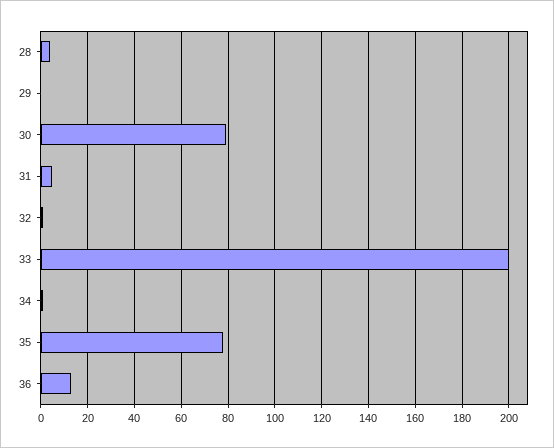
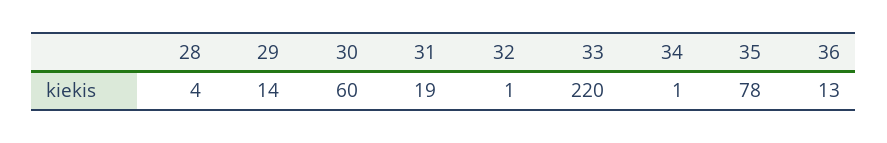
  {
    "28": 4,
-   "29": 0,
+   "29": 14,
-   "30": 80,
+   "30": 60,
-   "31": 5,
+   "31": 19,
    "32": 1,
-   "33": 200,
+   "33": 220,
    "34": 1,
    "35": 78,
    "36": 13
  }

